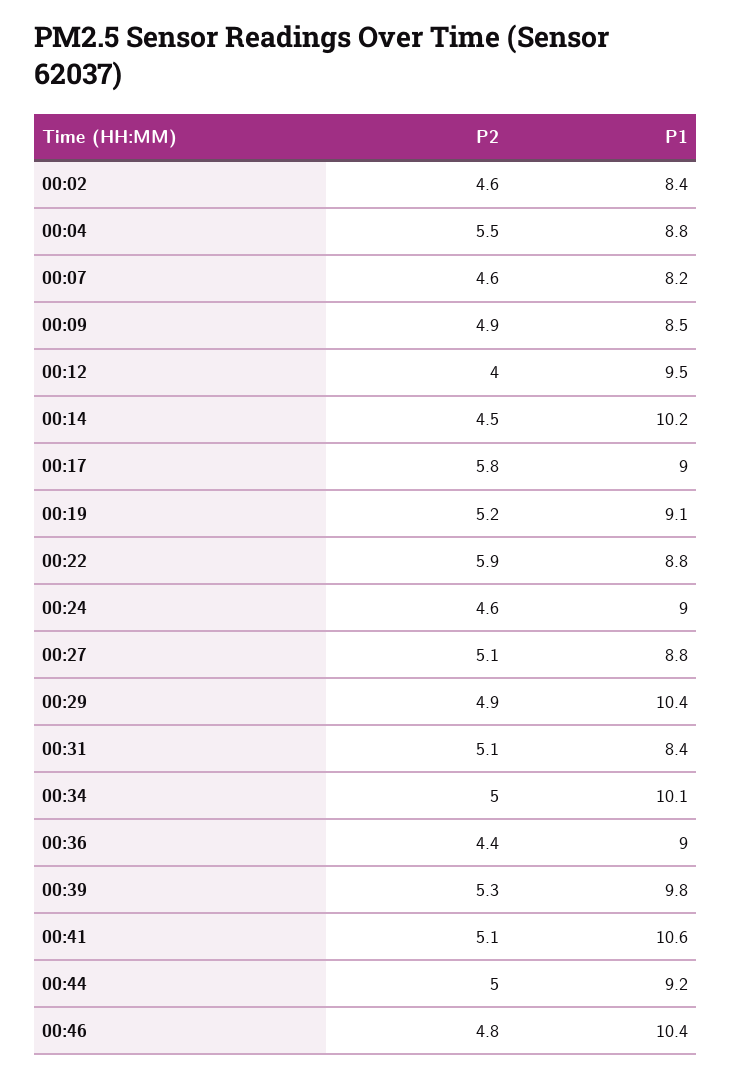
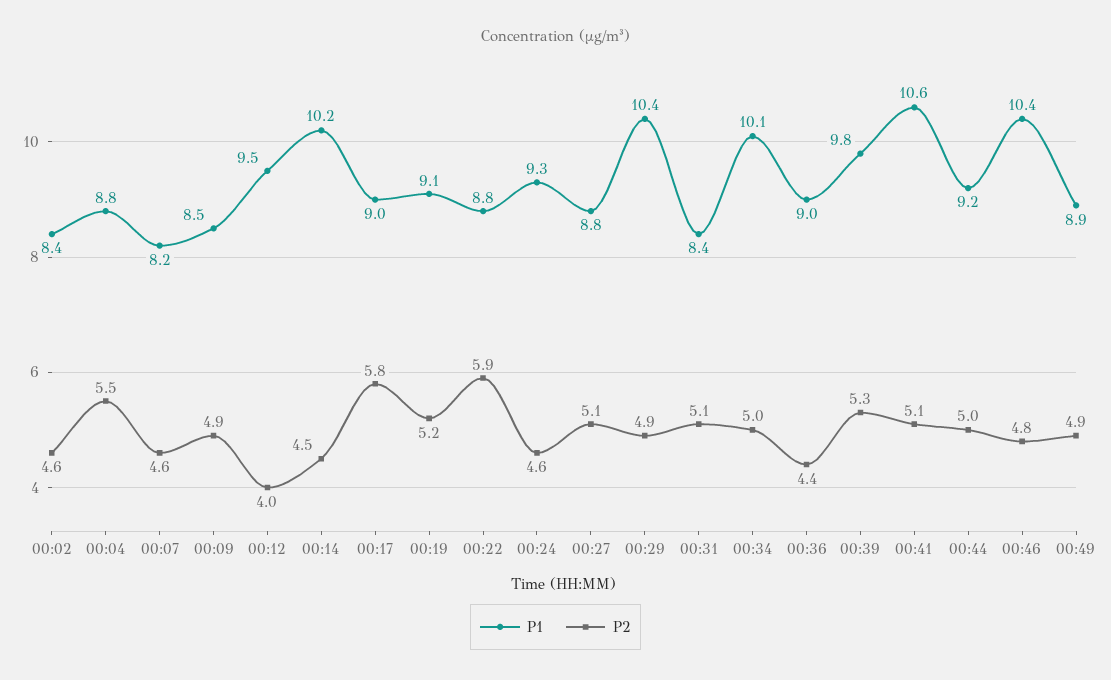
  {
    "P2": {
      "00:02": 4.6,
      "00:04": 5.5,
      "00:07": 4.6,
      "00:09": 4.9,
      "00:12": 4,
      "00:14": 4.5,
      "00:17": 5.8,
      "00:19": 5.2,
      "00:22": 5.9,
      "00:24": 4.6,
      "00:27": 5.1,
      "00:29": 4.9,
      "00:31": 5.1,
      "00:34": 5,
      "00:36": 4.4,
      "00:39": 5.3,
      "00:41": 5.1,
      "00:44": 5,
-     "00:46": 4.8
+     "00:46": 4.8,
+     "00:49": 4.9
    },
    "P1": {
      "00:02": 8.4,
      "00:04": 8.8,
      "00:07": 8.2,
      "00:09": 8.5,
      "00:12": 9.5,
      "00:14": 10.2,
      "00:17": 9,
      "00:19": 9.1,
      "00:22": 8.8,
-     "00:24": 9,
+     "00:24": 9.3,
      "00:27": 8.8,
      "00:29": 10.4,
      "00:31": 8.4,
      "00:34": 10.1,
      "00:36": 9,
      "00:39": 9.8,
      "00:41": 10.6,
      "00:44": 9.2,
-     "00:46": 10.4
+     "00:46": 10.4,
+     "00:49": 8.9
    }
  }

